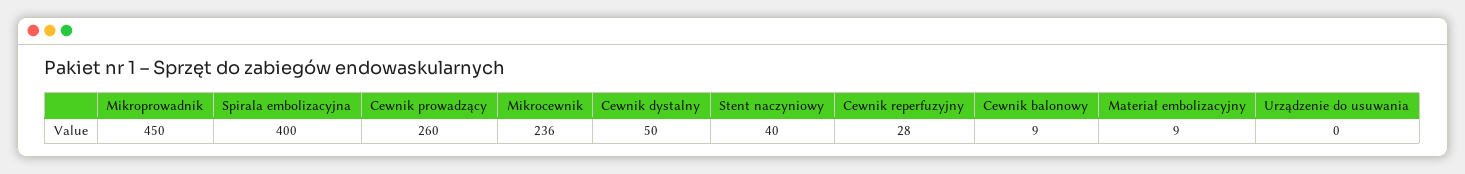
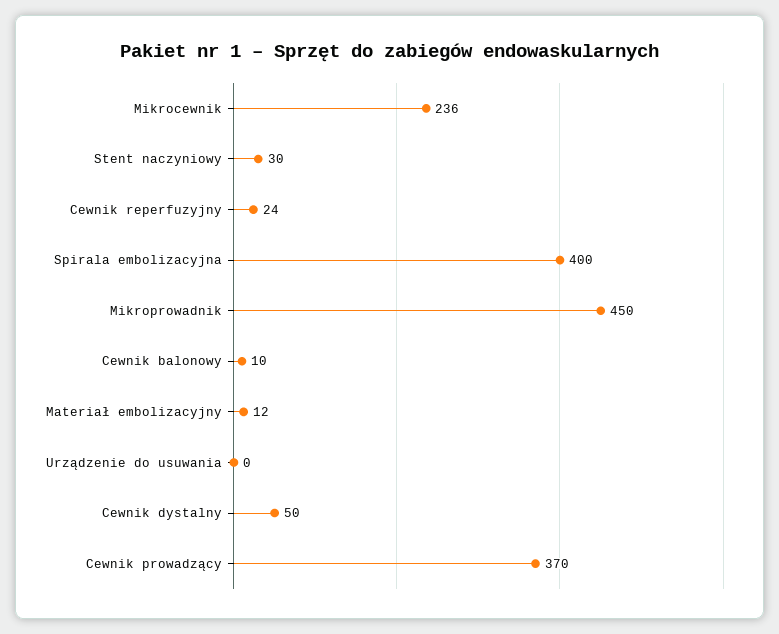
  {
    "Mikroprowadnik": 450,
    "Spirala embolizacyjna": 400,
-   "Cewnik prowadzący": 260,
+   "Cewnik prowadzący": 370,
    "Mikrocewnik": 236,
    "Cewnik dystalny": 50,
-   "Stent naczyniowy": 40,
+   "Stent naczyniowy": 30,
-   "Cewnik reperfuzyjny": 28,
+   "Cewnik reperfuzyjny": 24,
-   "Cewnik balonowy": 9,
+   "Cewnik balonowy": 10,
-   "Materiał embolizacyjny": 9,
+   "Materiał embolizacyjny": 12,
    "Urządzenie do usuwania": 0
  }

